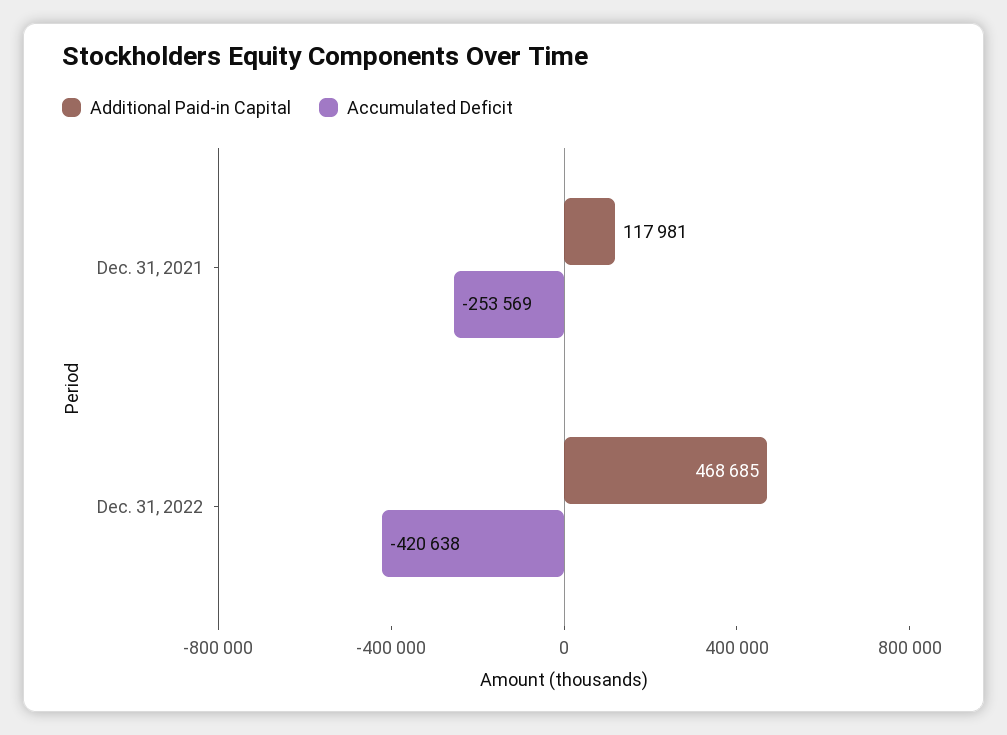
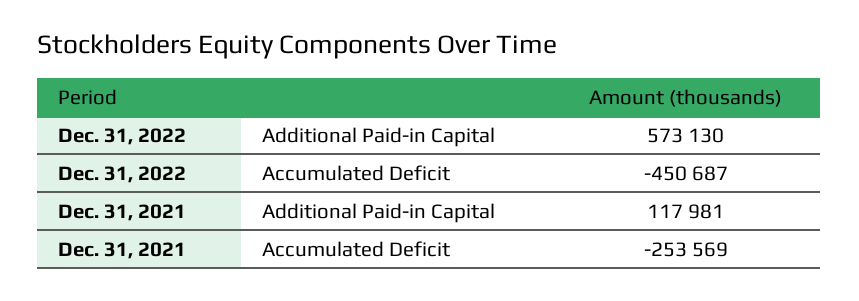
  {
    "Additional Paid-in Capital": {
      "Dec. 31, 2021": 117981,
-     "Dec. 31, 2022": 468685
+     "Dec. 31, 2022": 573130
    },
    "Accumulated Deficit": {
      "Dec. 31, 2021": -253569,
-     "Dec. 31, 2022": -420638
+     "Dec. 31, 2022": -450687
    }
  }

